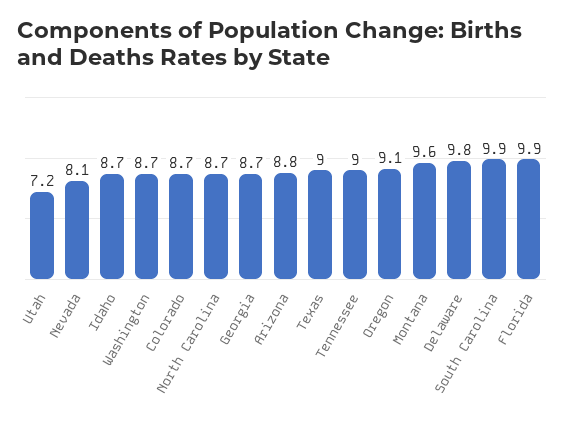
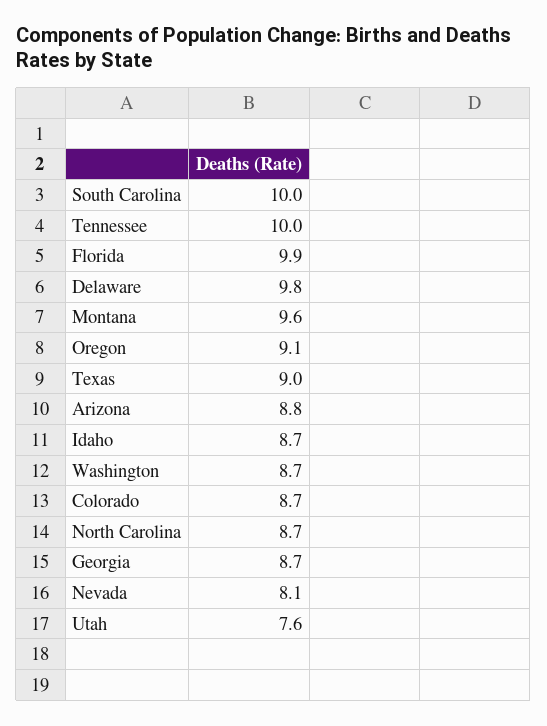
  {
-   "Utah": 7.2,
+   "Utah": 7.6,
    "Nevada": 8.1,
    "Idaho": 8.7,
    "Washington": 8.7,
    "Colorado": 8.7,
    "North Carolina": 8.7,
    "Georgia": 8.7,
    "Arizona": 8.8,
    "Texas": 9,
-   "Tennessee": 9,
+   "Tennessee": 10,
    "Oregon": 9.1,
    "Montana": 9.6,
    "Delaware": 9.8,
-   "South Carolina": 9.9,
+   "South Carolina": 10,
    "Florida": 9.9
  }

